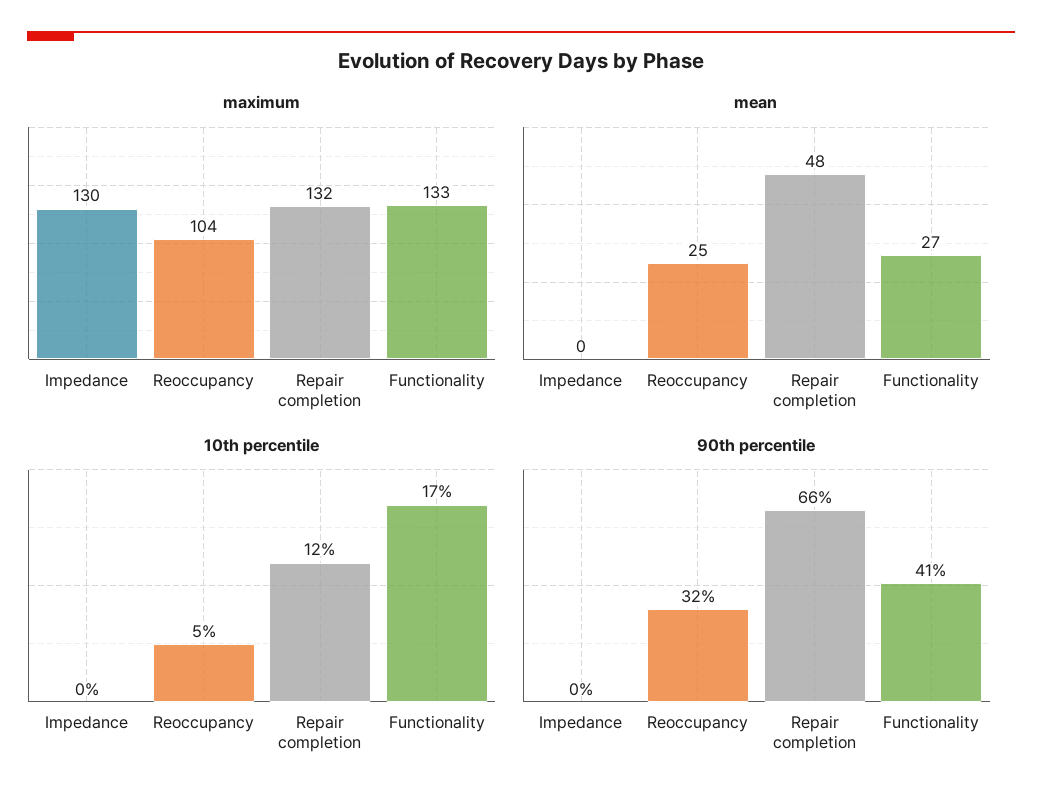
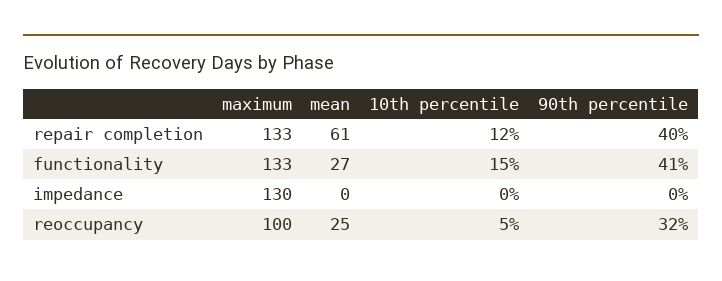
  {
    "maximum": {
      "Impedance": 130,
-     "Reoccupancy": 104,
+     "Reoccupancy": 100,
-     "Repair completion": 132,
+     "Repair completion": 133,
      "Functionality": 133
    },
    "mean": {
      "Impedance": 0,
      "Reoccupancy": 25,
-     "Repair completion": 48,
+     "Repair completion": 61,
      "Functionality": 27
    },
    "10th percentile": {
      "Impedance": 0,
      "Reoccupancy": 5,
      "Repair completion": 12,
-     "Functionality": 17
+     "Functionality": 15
    },
    "90th percentile": {
      "Impedance": 0,
      "Reoccupancy": 32,
-     "Repair completion": 66,
+     "Repair completion": 40,
      "Functionality": 41
    }
  }

